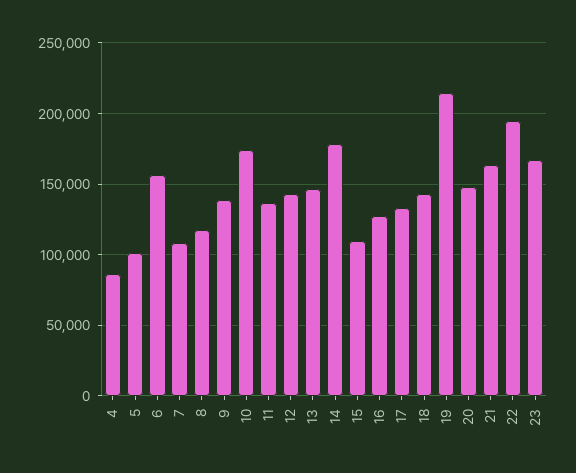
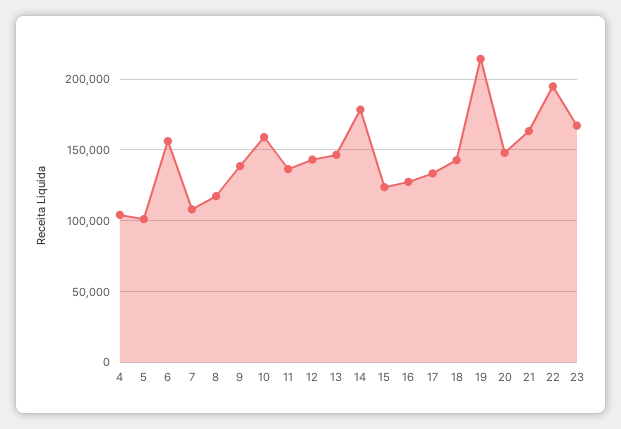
  {
-   "4": 85000,
+   "4": 105000,
    "5": 100000,
    "6": 155000,
    "7": 110000,
    "8": 115000,
    "9": 140000,
-   "10": 175000,
+   "10": 160000,
    "11": 135000,
    "12": 145000,
    "13": 145000,
    "14": 180000,
-   "15": 110000,
+   "15": 125000,
    "16": 125000,
    "17": 135000,
    "18": 145000,
    "19": 215000,
    "20": 150000,
    "21": 165000,
    "22": 195000,
    "23": 165000
  }

